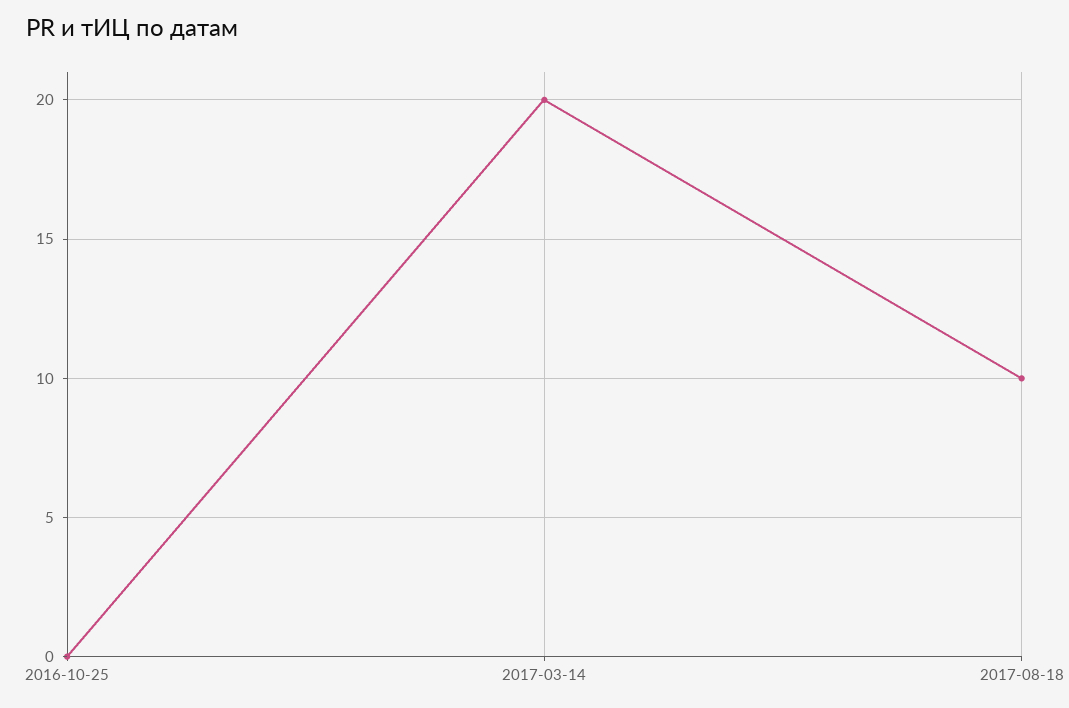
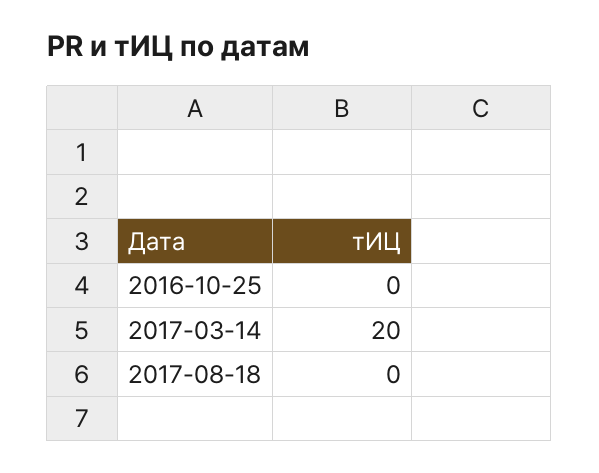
  {
    "2016-10-25": 0,
    "2017-03-14": 20,
-   "2017-08-18": 10
+   "2017-08-18": 0
  }

